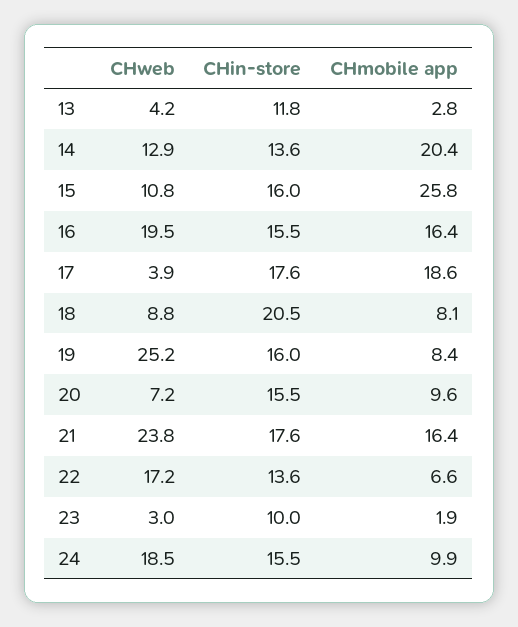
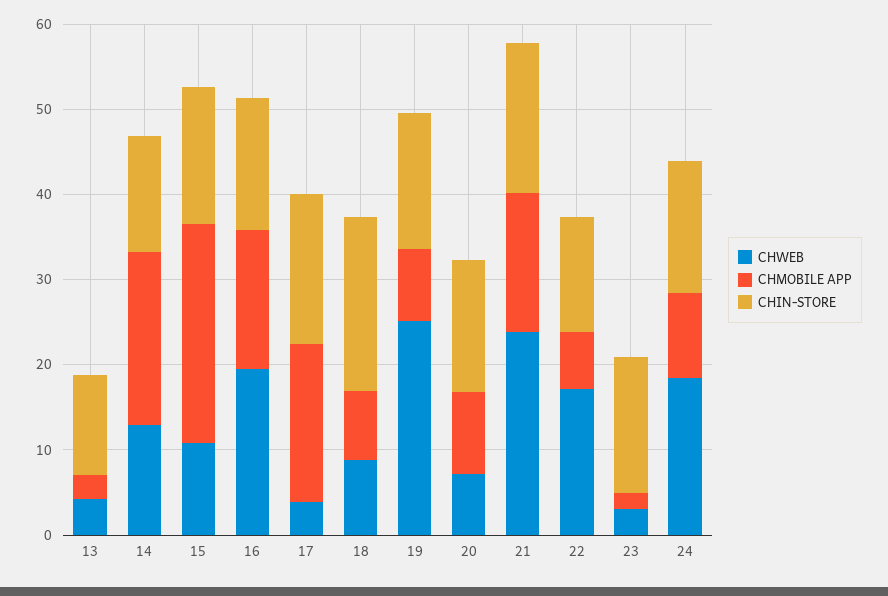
  {
    "CHweb": {
      "13": 4.2,
      "14": 12.9,
      "15": 10.8,
      "16": 19.5,
      "17": 3.9,
      "18": 8.8,
      "19": 25.2,
      "20": 7.2,
      "21": 23.8,
      "22": 17.2,
      "23": 3,
      "24": 18.5
    },
    "CHin-store": {
      "13": 11.8,
      "14": 13.6,
      "15": 16,
      "16": 15.5,
      "17": 17.6,
      "18": 20.5,
      "19": 16,
      "20": 15.5,
      "21": 17.6,
      "22": 13.6,
-     "23": 10,
+     "23": 16,
      "24": 15.5
    },
    "CHmobile app": {
      "13": 2.8,
      "14": 20.4,
      "15": 25.8,
      "16": 16.4,
      "17": 18.6,
      "18": 8.1,
      "19": 8.4,
      "20": 9.6,
      "21": 16.4,
      "22": 6.6,
      "23": 1.9,
      "24": 9.9
    }
  }

